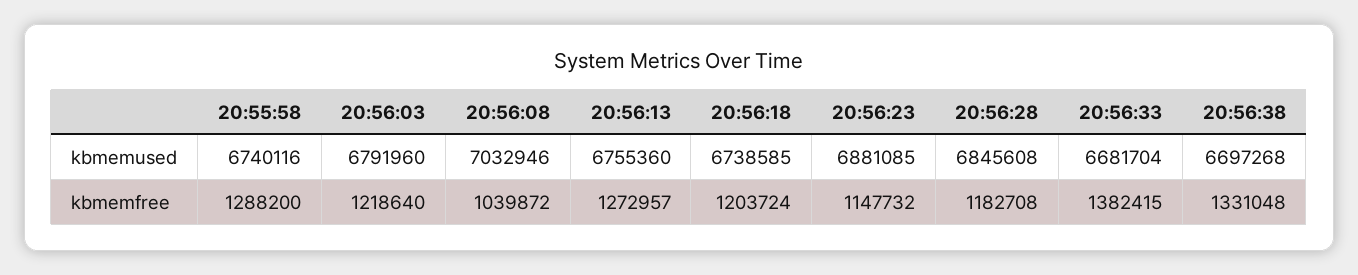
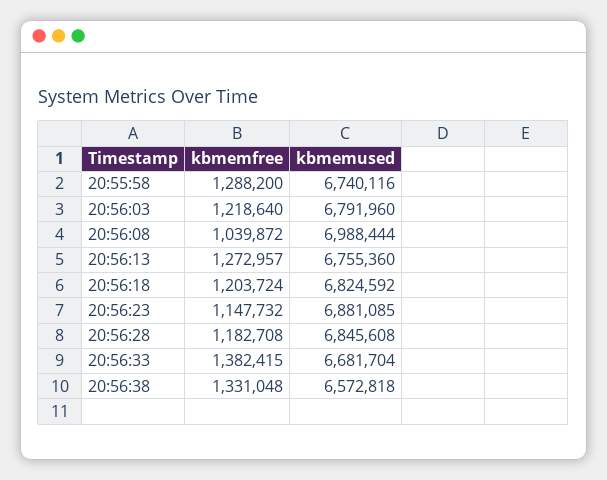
  {
    "20:55:58": {
      "kbmemused": 6740116,
      "kbmemfree": 1288200
    },
    "20:56:03": {
      "kbmemused": 6791960,
      "kbmemfree": 1218640
    },
    "20:56:08": {
-     "kbmemused": 7032946,
+     "kbmemused": 6988444,
      "kbmemfree": 1039872
    },
    "20:56:13": {
      "kbmemused": 6755360,
      "kbmemfree": 1272957
    },
    "20:56:18": {
-     "kbmemused": 6738585,
+     "kbmemused": 6824592,
      "kbmemfree": 1203724
    },
    "20:56:23": {
      "kbmemused": 6881085,
      "kbmemfree": 1147732
    },
    "20:56:28": {
      "kbmemused": 6845608,
      "kbmemfree": 1182708
    },
    "20:56:33": {
      "kbmemused": 6681704,
      "kbmemfree": 1382415
    },
    "20:56:38": {
-     "kbmemused": 6697268,
+     "kbmemused": 6572818,
      "kbmemfree": 1331048
    }
  }

